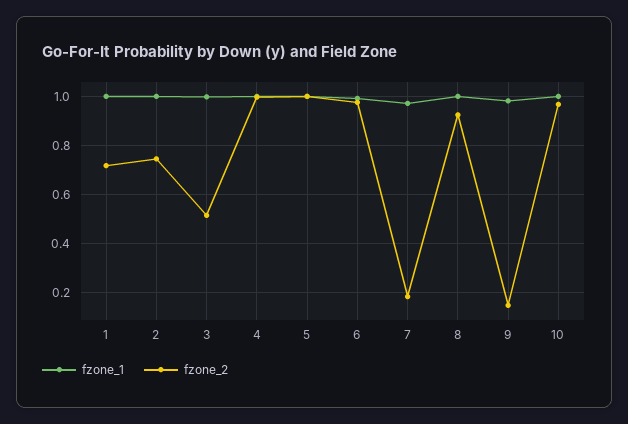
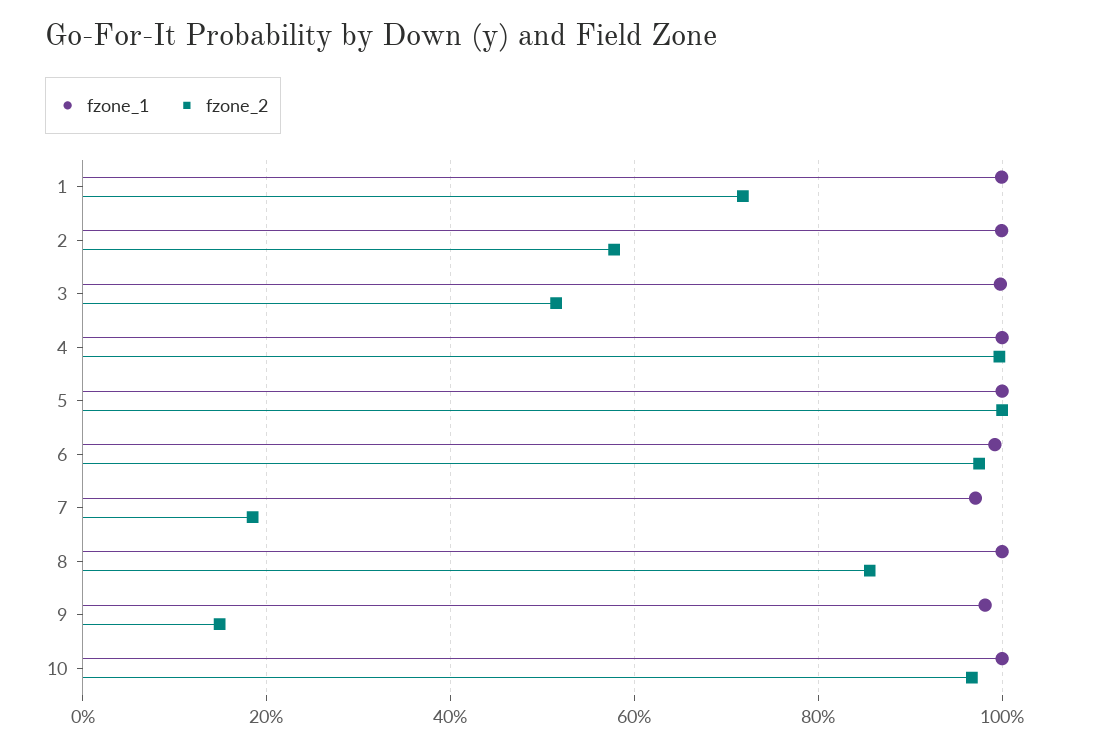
  {
    "fzone_1": {
      "1": 1,
      "2": 1,
      "3": 1,
      "4": 1,
      "5": 1,
      "6": 1,
      "7": 0.98,
      "8": 1,
      "9": 0.98,
      "10": 1
    },
    "fzone_2": {
      "1": 0.72,
-     "2": 0.75,
+     "2": 0.58,
      "3": 0.52,
      "4": 1,
      "5": 1,
      "6": 0.98,
      "7": 0.18,
-     "8": 0.925,
+     "8": 0.86,
      "9": 0.14,
      "10": 0.96
    }
  }

